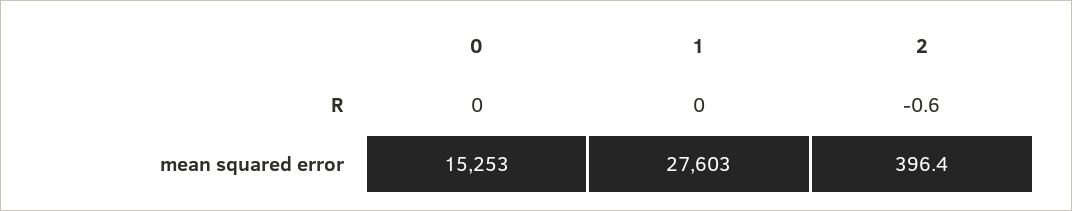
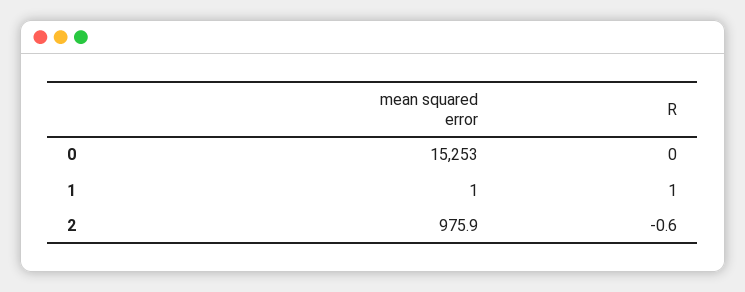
  {
    "0": {
      "R": 0,
      "mean squared error": 15253
    },
    "1": {
-     "R": 0,
+     "R": 1,
-     "mean squared error": 27603
+     "mean squared error": 1
    },
    "2": {
      "R": -0.6,
-     "mean squared error": 396.4
+     "mean squared error": 975.9
    }
  }

